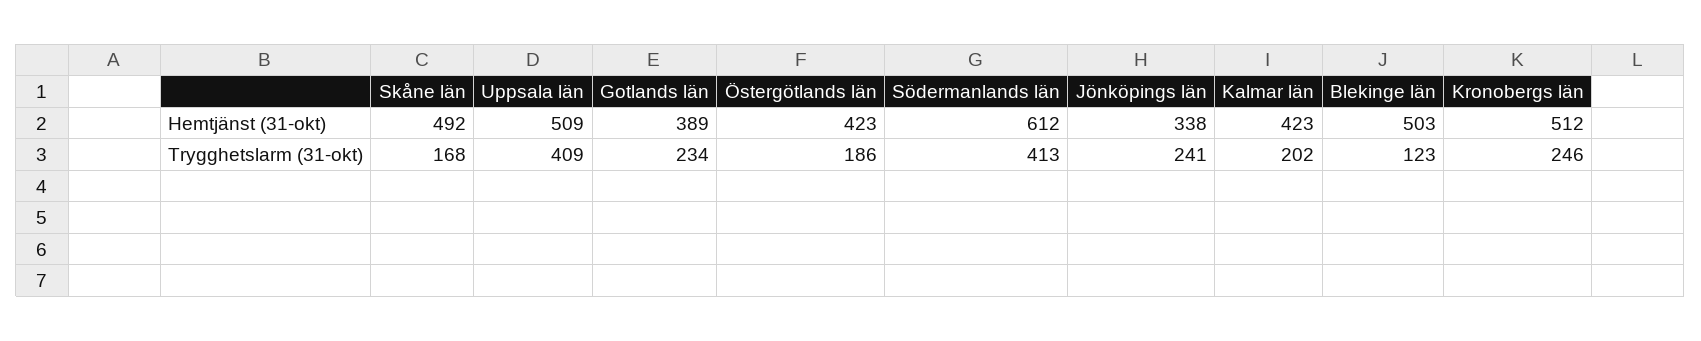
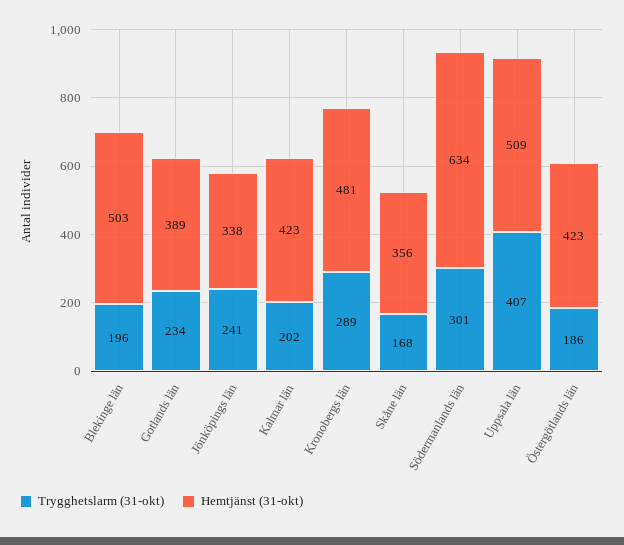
  {
    "Hemtjänst (31-okt)": {
-     "Skåne län": 492,
+     "Skåne län": 356,
      "Uppsala län": 509,
      "Gotlands län": 389,
      "Östergötlands län": 423,
-     "Södermanlands län": 612,
+     "Södermanlands län": 634,
      "Jönköpings län": 338,
      "Kalmar län": 423,
      "Blekinge län": 503,
-     "Kronobergs län": 512
+     "Kronobergs län": 481
    },
    "Trygghetslarm (31-okt)": {
      "Skåne län": 168,
-     "Uppsala län": 409,
+     "Uppsala län": 407,
      "Gotlands län": 234,
      "Östergötlands län": 186,
-     "Södermanlands län": 413,
+     "Södermanlands län": 301,
      "Jönköpings län": 241,
      "Kalmar län": 202,
-     "Blekinge län": 123,
+     "Blekinge län": 196,
-     "Kronobergs län": 246
+     "Kronobergs län": 289
    }
  }

